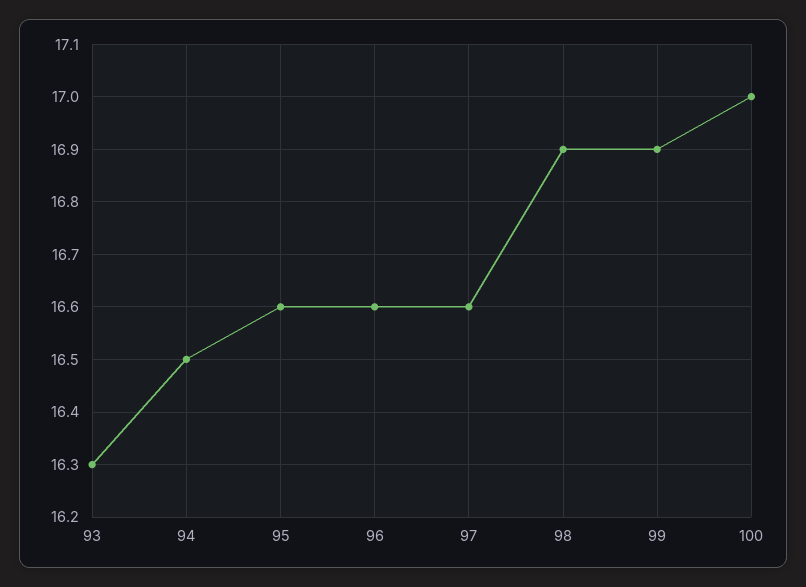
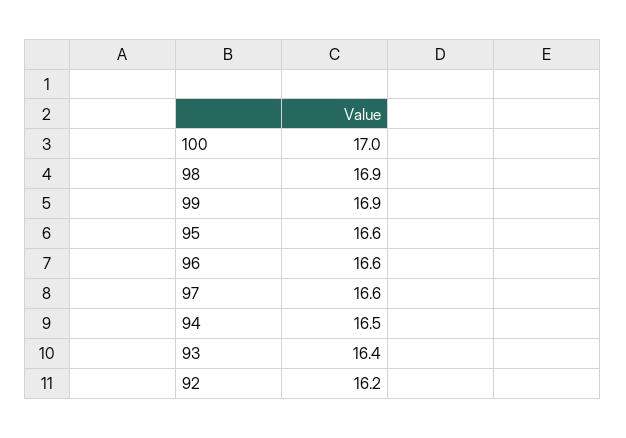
  {
-   "93": 16.3,
+   "93": 16.4,
    "94": 16.5,
    "95": 16.6,
    "96": 16.6,
    "97": 16.6,
    "98": 16.9,
    "99": 16.9,
-   "100": 17
+   "100": 17,
+   "92": 16.2
  }

